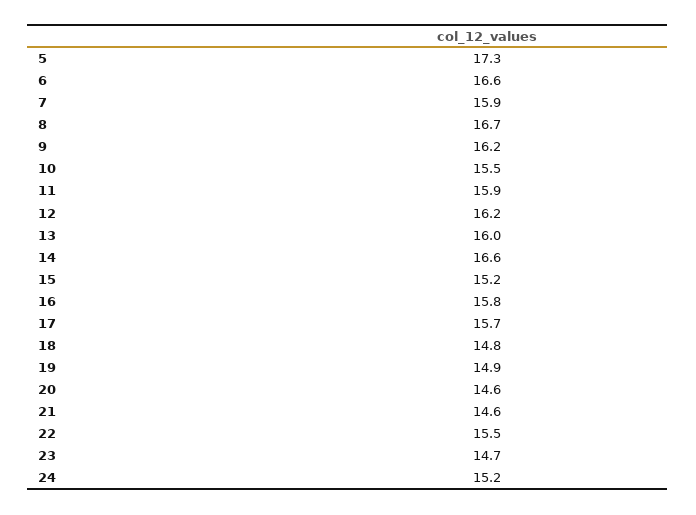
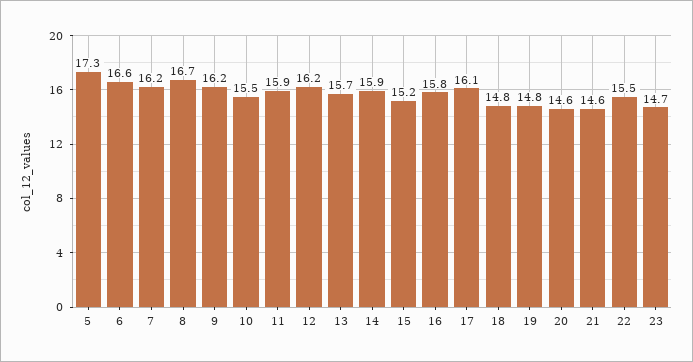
  {
    "5": 17.3,
    "6": 16.6,
-   "7": 15.9,
+   "7": 16.2,
    "8": 16.7,
    "9": 16.2,
    "10": 15.5,
    "11": 15.9,
    "12": 16.2,
-   "13": 16,
+   "13": 15.7,
-   "14": 16.6,
+   "14": 15.9,
    "15": 15.2,
    "16": 15.8,
-   "17": 15.7,
+   "17": 16.1,
    "18": 14.8,
-   "19": 14.9,
+   "19": 14.8,
    "20": 14.6,
    "21": 14.6,
    "22": 15.5,
-   "23": 14.7,
+   "23": 14.7
-   "24": 15.2
  }

